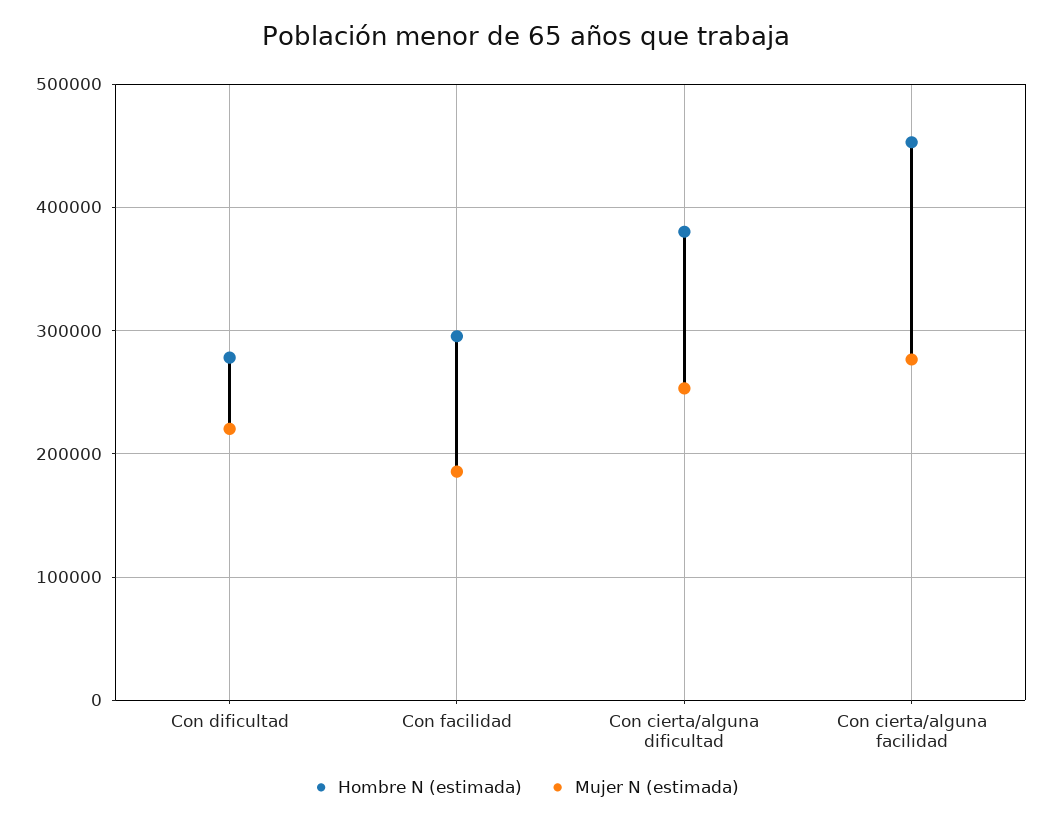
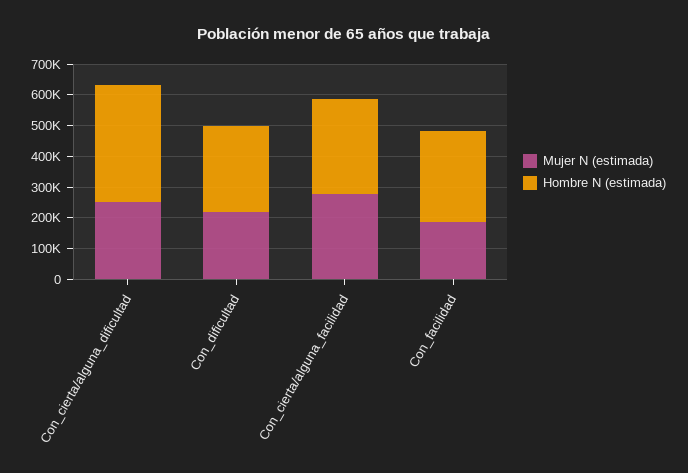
  {
    "Hombre N (estimada)": {
      "Con dificultad": 280000,
      "Con facilidad": 300000,
      "Con cierta/alguna dificultad": 380000,
-     "Con cierta/alguna facilidad": 450000
+     "Con cierta/alguna facilidad": 300000
    },
    "Mujer N (estimada)": {
      "Con dificultad": 220000,
      "Con facilidad": 190000,
      "Con cierta/alguna dificultad": 250000,
      "Con cierta/alguna facilidad": 280000
    }
  }

